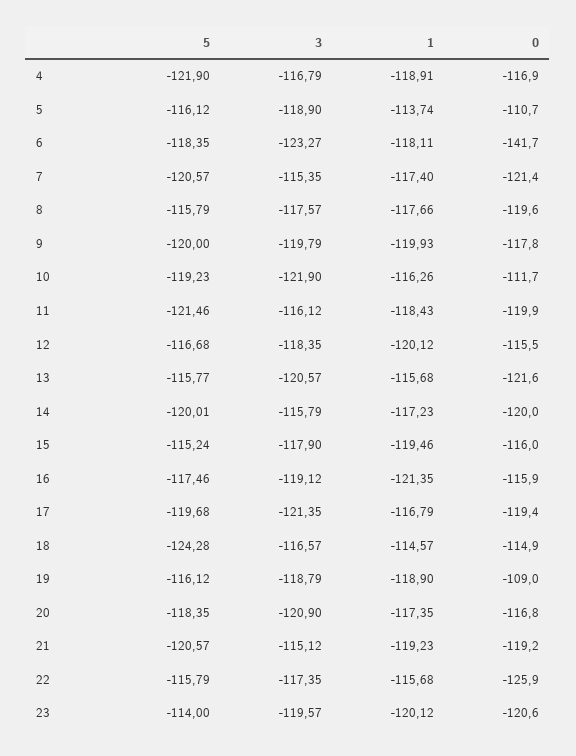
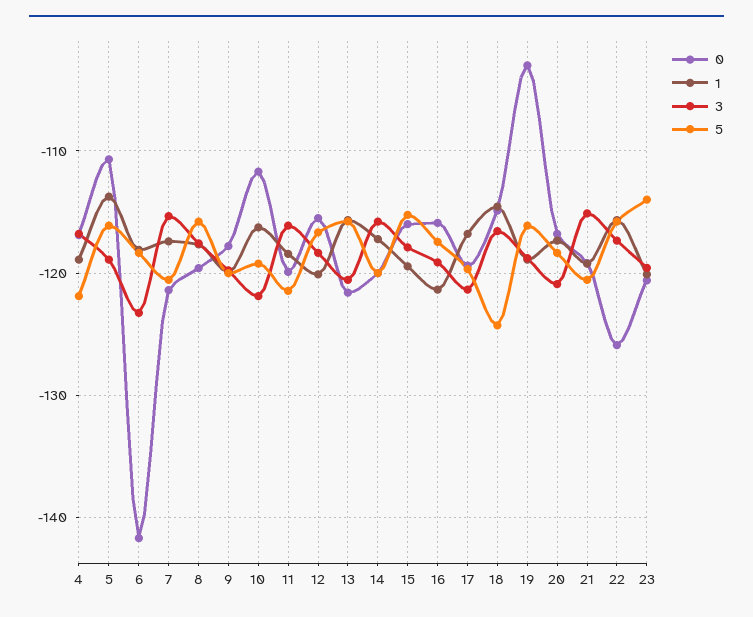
  {
    "5": {
      "4": -121.9,
      "5": -116.12,
      "6": -118.35,
      "7": -120.57,
      "8": -115.79,
      "9": -120,
      "10": -119.23,
      "11": -121.46,
      "12": -116.68,
      "13": -115.77,
      "14": -120.01,
      "15": -115.24,
      "16": -117.46,
      "17": -119.68,
      "18": -124.28,
      "19": -116.12,
      "20": -118.35,
      "21": -120.57,
      "22": -115.79,
      "23": -114
    },
    "3": {
      "4": -116.79,
      "5": -118.9,
      "6": -123.27,
      "7": -115.35,
      "8": -117.57,
      "9": -119.79,
      "10": -121.9,
      "11": -116.12,
      "12": -118.35,
      "13": -120.57,
      "14": -115.79,
      "15": -117.9,
      "16": -119.12,
      "17": -121.35,
      "18": -116.57,
      "19": -118.79,
      "20": -120.9,
      "21": -115.12,
      "22": -117.35,
      "23": -119.57
    },
    "1": {
      "4": -118.91,
      "5": -113.74,
      "6": -118.11,
      "7": -117.4,
      "8": -117.66,
      "9": -119.93,
      "10": -116.26,
      "11": -118.43,
      "12": -120.12,
      "13": -115.68,
      "14": -117.23,
      "15": -119.46,
      "16": -121.35,
      "17": -116.79,
      "18": -114.57,
      "19": -118.9,
      "20": -117.35,
      "21": -119.23,
      "22": -115.68,
      "23": -120.12
    },
    "0": {
      "4": -116.9,
      "5": -110.7,
      "6": -141.7,
      "7": -121.4,
      "8": -119.6,
      "9": -117.8,
      "10": -111.7,
      "11": -119.9,
      "12": -115.5,
      "13": -121.6,
      "14": -120,
      "15": -116,
      "16": -115.9,
      "17": -119.4,
      "18": -114.9,
-     "19": -109,
+     "19": -103,
      "20": -116.8,
      "21": -119.2,
      "22": -125.9,
      "23": -120.6
    }
  }

